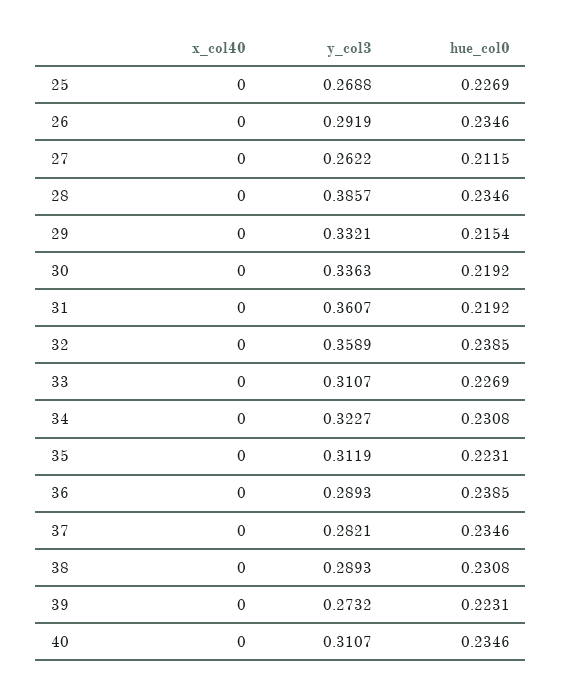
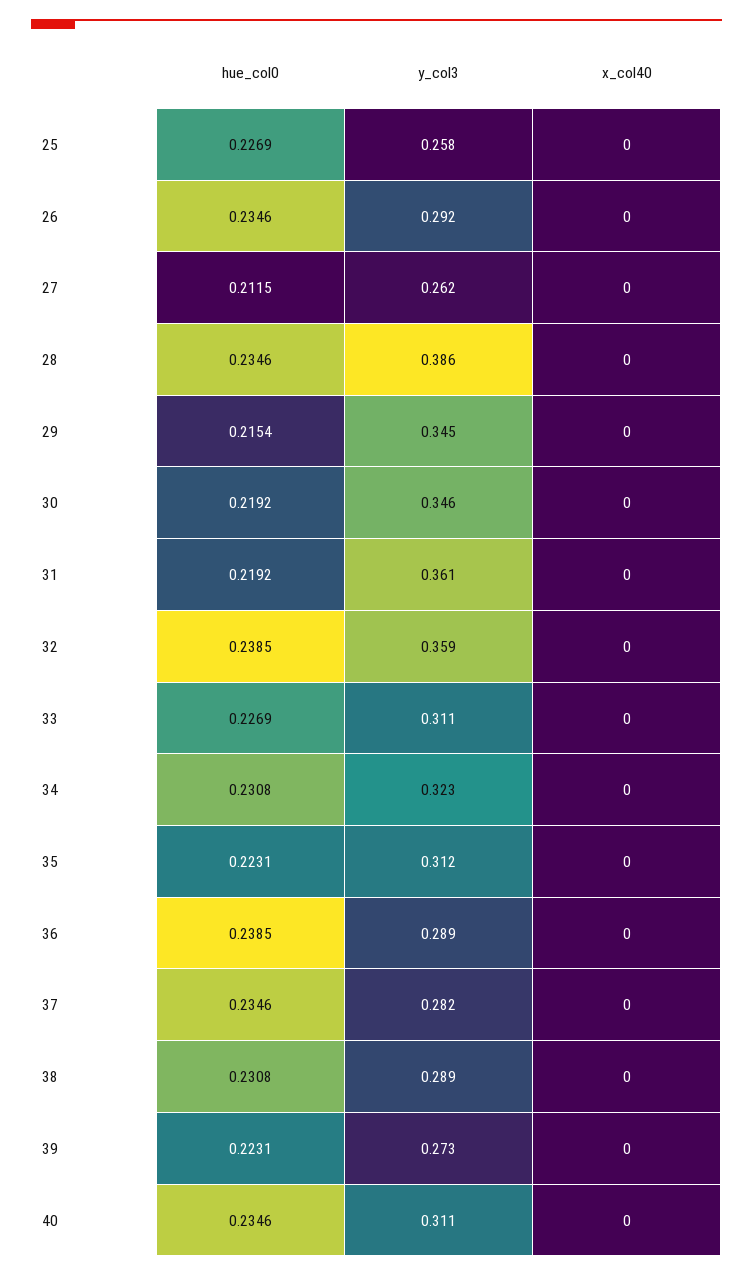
  {
    "x_col40": {
      "25": 0,
      "26": 0,
      "27": 0,
      "28": 0,
      "29": 0,
      "30": 0,
      "31": 0,
      "32": 0,
      "33": 0,
      "34": 0,
      "35": 0,
      "36": 0,
      "37": 0,
      "38": 0,
      "39": 0,
      "40": 0
    },
    "y_col3": {
-     "25": 0.2688,
+     "25": 0.258,
      "26": 0.2919,
      "27": 0.2622,
      "28": 0.3857,
-     "29": 0.3321,
+     "29": 0.345,
-     "30": 0.3363,
+     "30": 0.346,
      "31": 0.3607,
      "32": 0.3589,
      "33": 0.3107,
      "34": 0.3227,
      "35": 0.3119,
      "36": 0.2893,
      "37": 0.2821,
      "38": 0.2893,
      "39": 0.2732,
      "40": 0.3107
    },
    "hue_col0": {
      "25": 0.2269,
      "26": 0.2346,
      "27": 0.2115,
      "28": 0.2346,
      "29": 0.2154,
      "30": 0.2192,
      "31": 0.2192,
      "32": 0.2385,
      "33": 0.2269,
      "34": 0.2308,
      "35": 0.2231,
      "36": 0.2385,
      "37": 0.2346,
      "38": 0.2308,
      "39": 0.2231,
      "40": 0.2346
    }
  }

